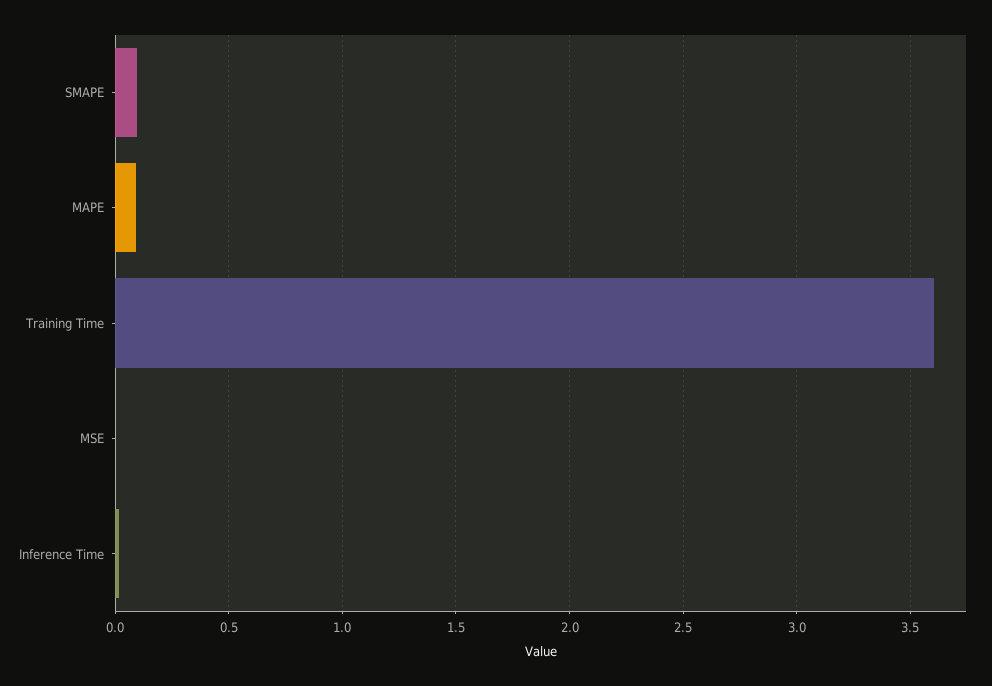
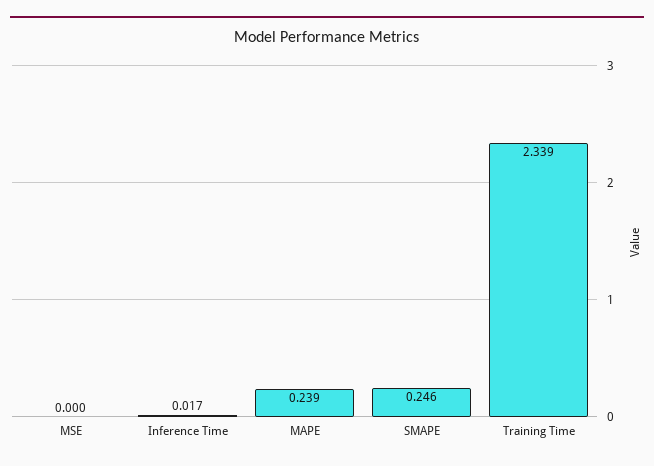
  {
-   "SMAPE": 0.1,
+   "SMAPE": 0.246,
-   "MAPE": 0.1,
+   "MAPE": 0.239,
-   "Training Time": 3.6,
+   "Training Time": 2.339,
    "MSE": 0,
    "Inference Time": 0.017
  }

